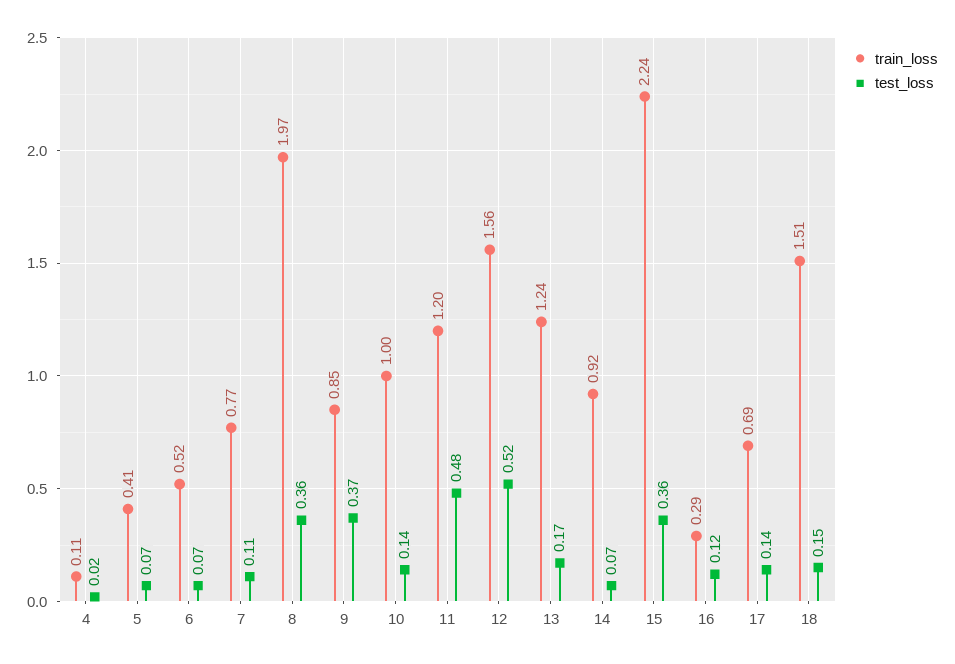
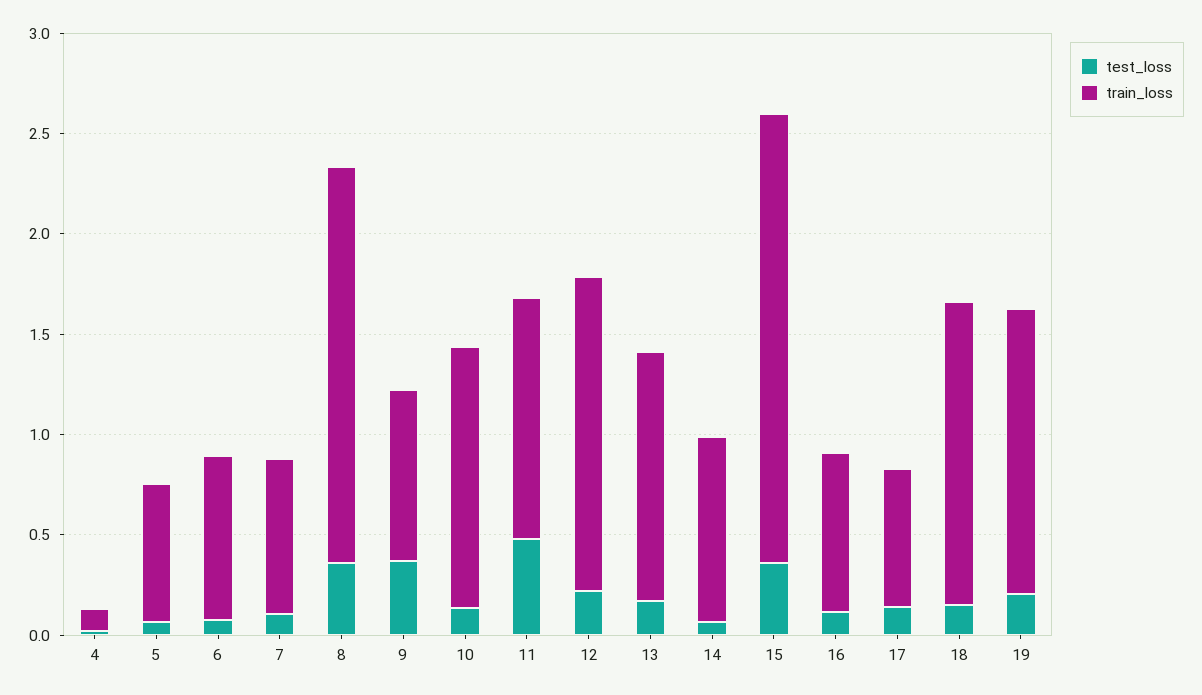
  {
    "train_loss": {
      "4": 0.11,
-     "5": 0.41,
+     "5": 0.7,
-     "6": 0.52,
+     "6": 0.8,
      "7": 0.77,
      "8": 1.97,
      "9": 0.85,
-     "10": 1,
+     "10": 1.3,
      "11": 1.2,
      "12": 1.56,
      "13": 1.24,
      "14": 0.92,
      "15": 2.24,
-     "16": 0.29,
+     "16": 0.8,
      "17": 0.69,
-     "18": 1.51
+     "18": 1.51,
+     "19": 1.4
    },
    "test_loss": {
      "4": 0.02,
      "5": 0.07,
      "6": 0.07,
      "7": 0.11,
      "8": 0.36,
      "9": 0.37,
      "10": 0.14,
      "11": 0.48,
-     "12": 0.52,
+     "12": 0.2,
      "13": 0.17,
      "14": 0.07,
      "15": 0.36,
      "16": 0.12,
      "17": 0.14,
-     "18": 0.15
+     "18": 0.15,
+     "19": 0.2
    }
  }

